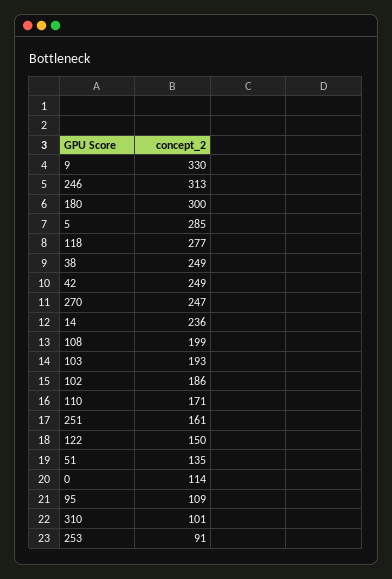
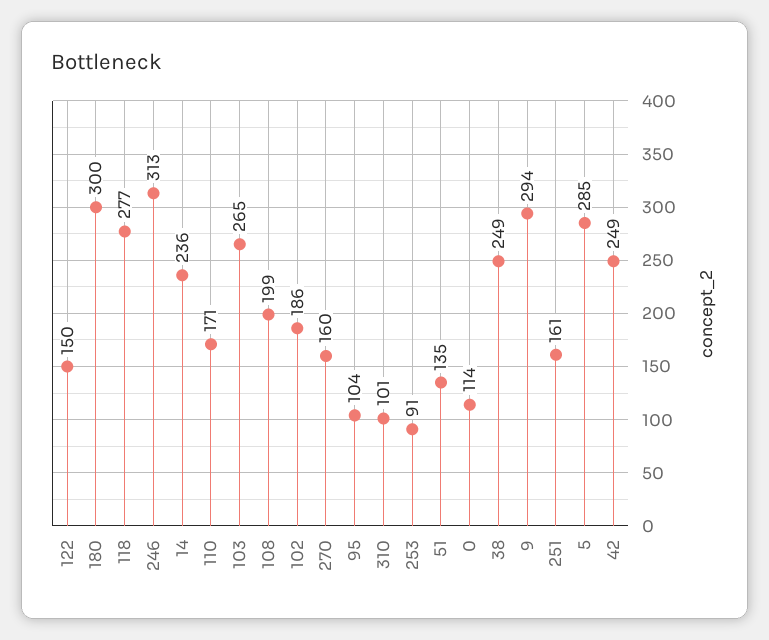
  {
-   "9": 330,
+   "9": 294,
    "246": 313,
    "180": 300,
    "5": 285,
    "118": 277,
    "38": 249,
    "42": 249,
-   "270": 247,
+   "270": 160,
    "14": 236,
    "108": 199,
-   "103": 193,
+   "103": 265,
    "102": 186,
    "110": 171,
    "251": 161,
    "122": 150,
    "51": 135,
    "0": 114,
-   "95": 109,
+   "95": 104,
    "310": 101,
    "253": 91
  }

